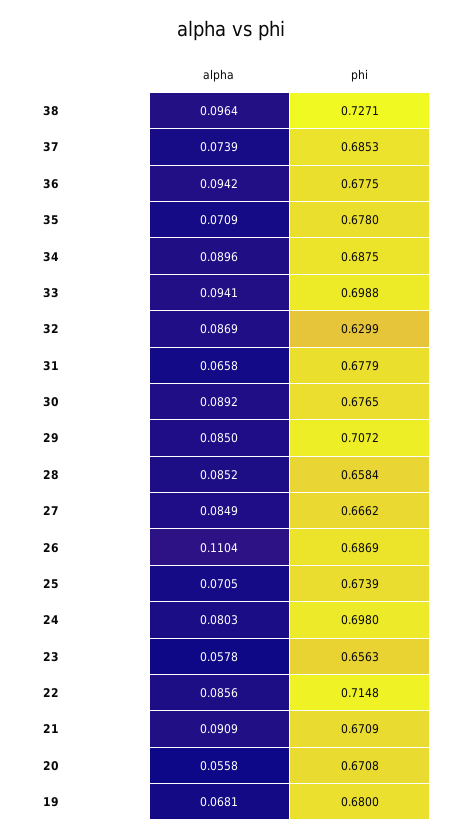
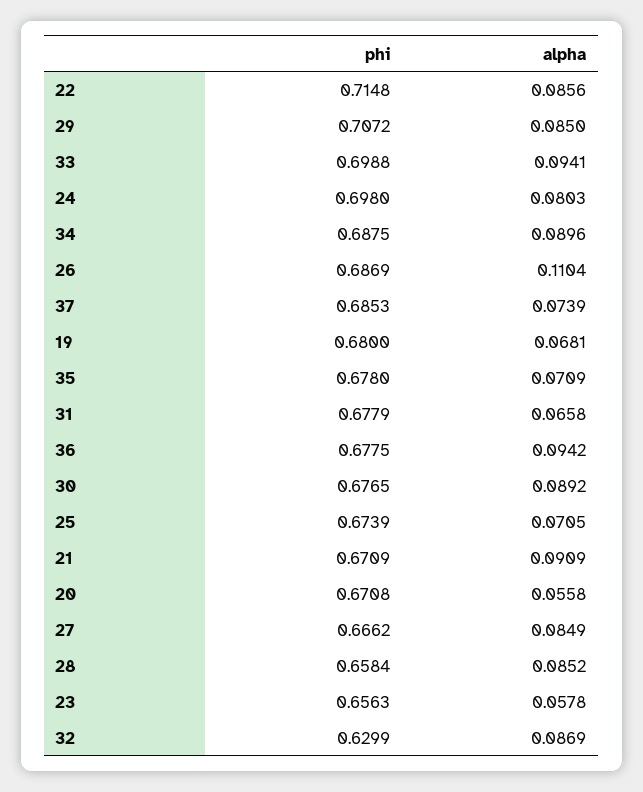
  {
    "alpha": {
-     "38": 0.0964,
      "37": 0.0739,
      "36": 0.0942,
      "35": 0.0709,
      "34": 0.0896,
      "33": 0.0941,
      "32": 0.0869,
      "31": 0.0658,
      "30": 0.0892,
      "29": 0.085,
      "28": 0.0852,
      "27": 0.0849,
      "26": 0.1104,
      "25": 0.0705,
      "24": 0.0803,
      "23": 0.0578,
      "22": 0.0856,
      "21": 0.0909,
      "20": 0.0558,
      "19": 0.0681
    },
    "phi": {
-     "38": 0.7271,
      "37": 0.6853,
      "36": 0.6775,
      "35": 0.678,
      "34": 0.6875,
      "33": 0.6988,
      "32": 0.6299,
      "31": 0.6779,
      "30": 0.6765,
      "29": 0.7072,
      "28": 0.6584,
      "27": 0.6662,
      "26": 0.6869,
      "25": 0.6739,
      "24": 0.698,
      "23": 0.6563,
      "22": 0.7148,
      "21": 0.6709,
      "20": 0.6708,
      "19": 0.68
    }
  }

